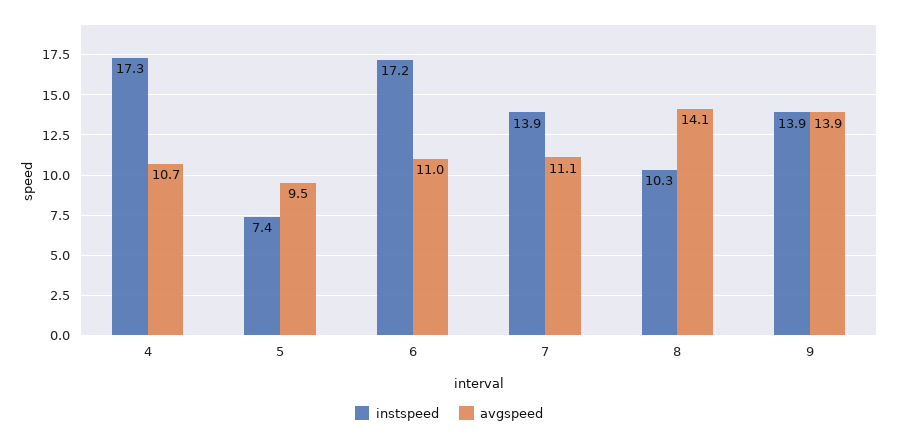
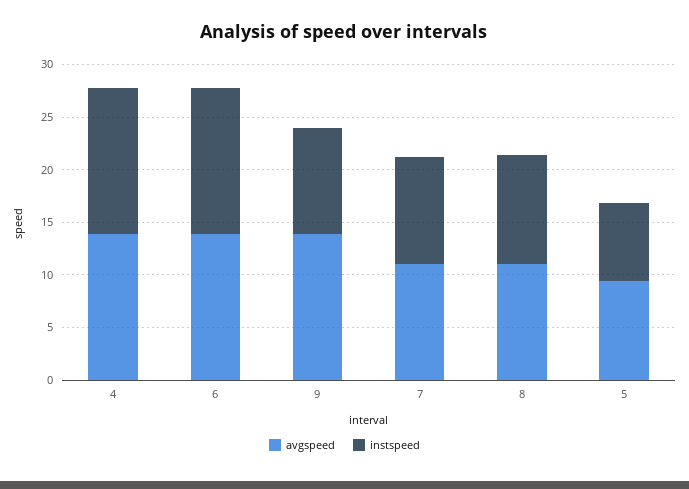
  {
    "instspeed": {
-     "4": 17.3,
+     "4": 14,
      "5": 7.4,
-     "6": 17.2,
+     "6": 14,
-     "7": 13.9,
+     "7": 10,
      "8": 10.3,
-     "9": 13.9
+     "9": 10
    },
    "avgspeed": {
-     "4": 10.7,
+     "4": 14,
      "5": 9.5,
-     "6": 11,
+     "6": 14,
      "7": 11.1,
-     "8": 14.1,
+     "8": 11,
      "9": 13.9
    }
  }

